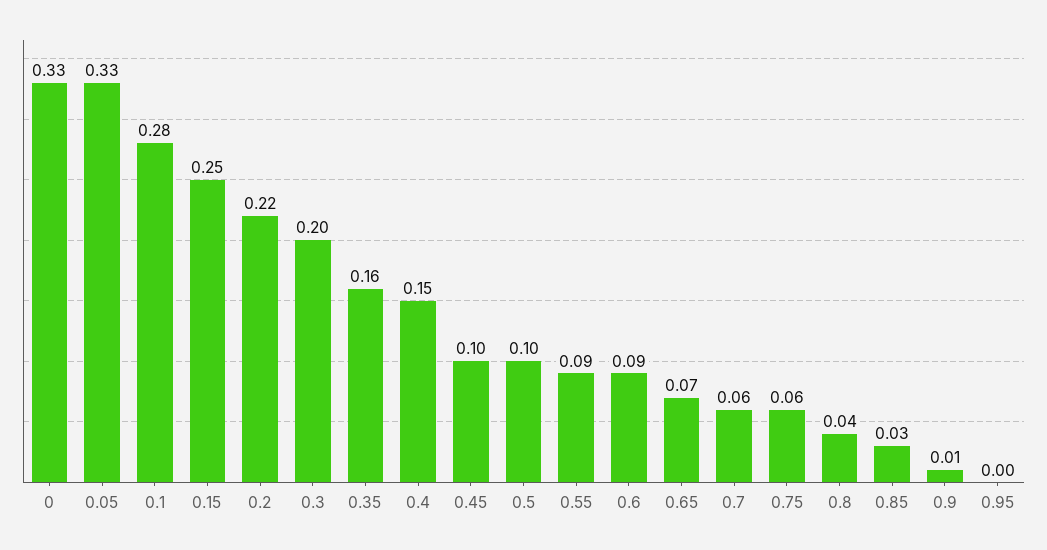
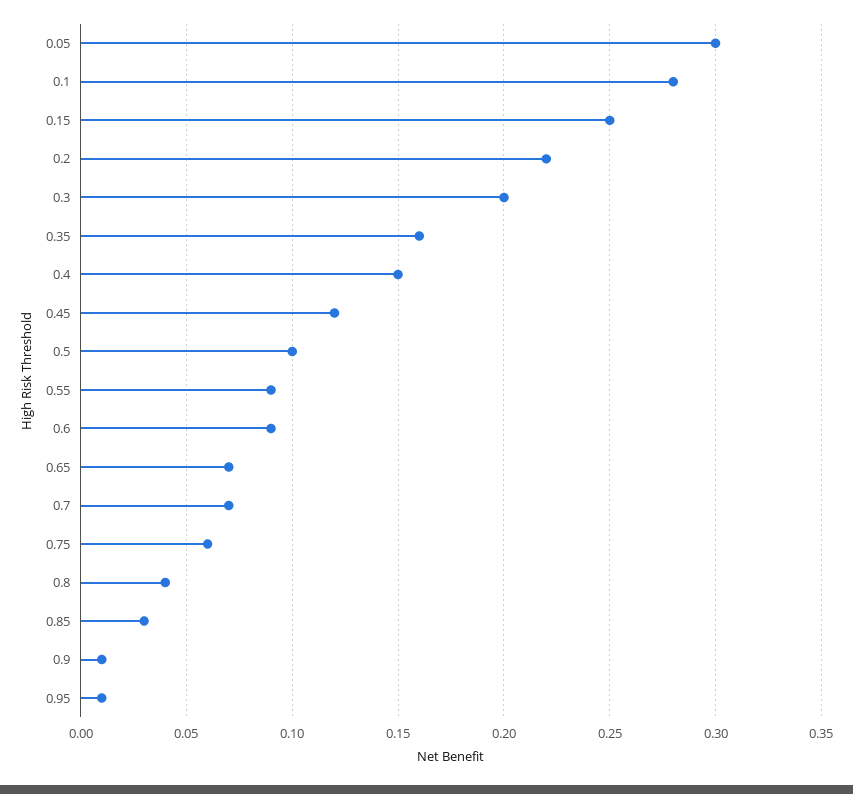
  {
-   "0": 0.33,
-   "0.05": 0.33,
+   "0.05": 0.3,
    "0.1": 0.28,
    "0.15": 0.25,
    "0.2": 0.22,
    "0.3": 0.2,
    "0.35": 0.16,
    "0.4": 0.15,
-   "0.45": 0.1,
+   "0.45": 0.12,
    "0.5": 0.1,
    "0.55": 0.09,
    "0.6": 0.09,
    "0.65": 0.07,
-   "0.7": 0.06,
+   "0.7": 0.07,
    "0.75": 0.06,
    "0.8": 0.04,
    "0.85": 0.03,
    "0.9": 0.01,
-   "0.95": 0
+   "0.95": 0.01
  }

